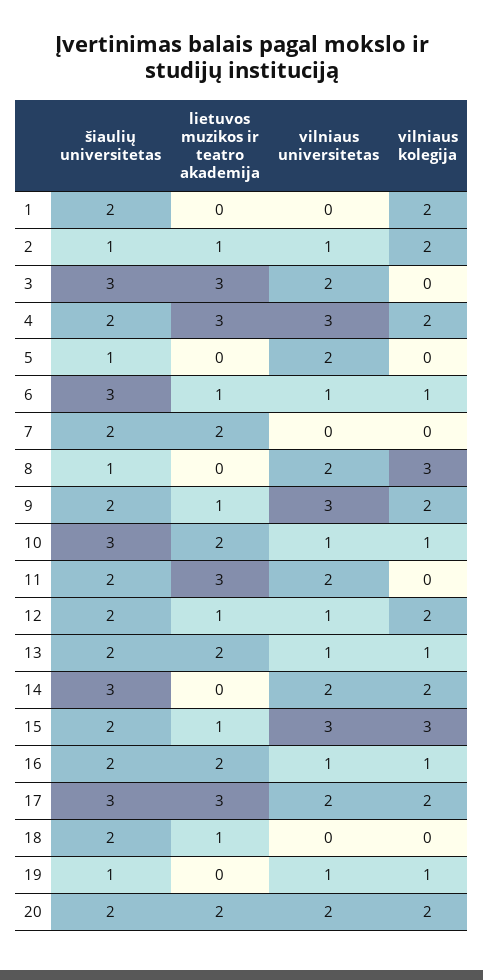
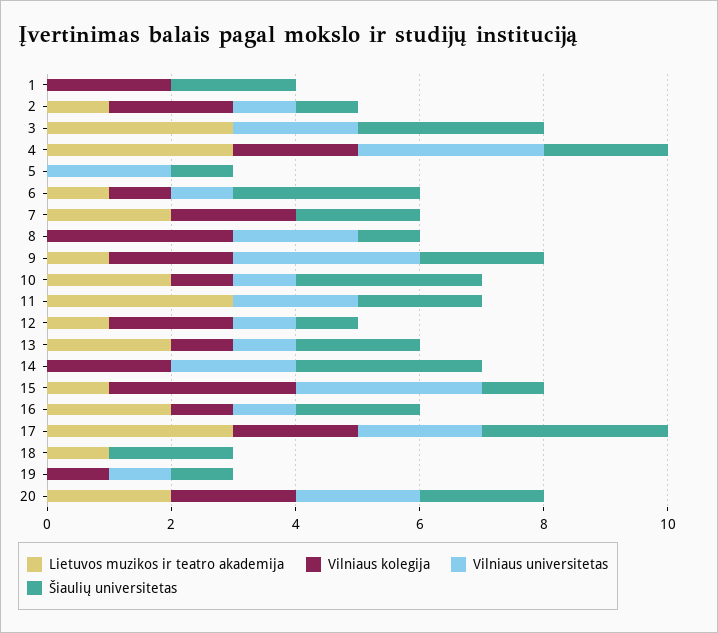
  {
    "šiaulių universitetas": {
      "1": 2,
      "2": 1,
      "3": 3,
      "4": 2,
      "5": 1,
      "6": 3,
      "7": 2,
      "8": 1,
      "9": 2,
      "10": 3,
      "11": 2,
-     "12": 2,
+     "12": 1,
      "13": 2,
      "14": 3,
-     "15": 2,
+     "15": 1,
      "16": 2,
      "17": 3,
      "18": 2,
      "19": 1,
      "20": 2
    },
    "lietuvos muzikos ir teatro akademija": {
      "1": 0,
      "2": 1,
      "3": 3,
      "4": 3,
      "5": 0,
      "6": 1,
      "7": 2,
      "8": 0,
      "9": 1,
      "10": 2,
      "11": 3,
      "12": 1,
      "13": 2,
      "14": 0,
      "15": 1,
      "16": 2,
      "17": 3,
      "18": 1,
      "19": 0,
      "20": 2
    },
    "vilniaus universitetas": {
      "1": 0,
      "2": 1,
      "3": 2,
      "4": 3,
      "5": 2,
      "6": 1,
      "7": 0,
      "8": 2,
      "9": 3,
      "10": 1,
      "11": 2,
      "12": 1,
      "13": 1,
      "14": 2,
      "15": 3,
      "16": 1,
      "17": 2,
      "18": 0,
      "19": 1,
      "20": 2
    },
    "vilniaus kolegija": {
      "1": 2,
      "2": 2,
      "3": 0,
      "4": 2,
      "5": 0,
      "6": 1,
-     "7": 0,
+     "7": 2,
      "8": 3,
      "9": 2,
      "10": 1,
      "11": 0,
      "12": 2,
      "13": 1,
      "14": 2,
      "15": 3,
      "16": 1,
      "17": 2,
      "18": 0,
      "19": 1,
      "20": 2
    }
  }

